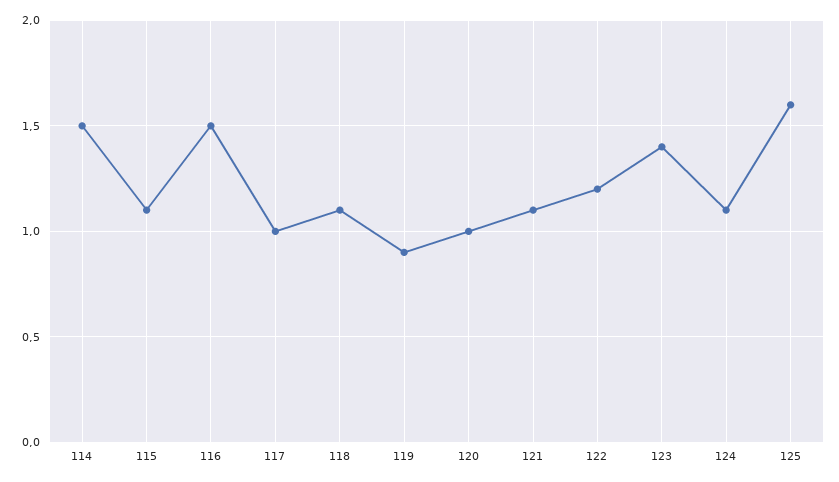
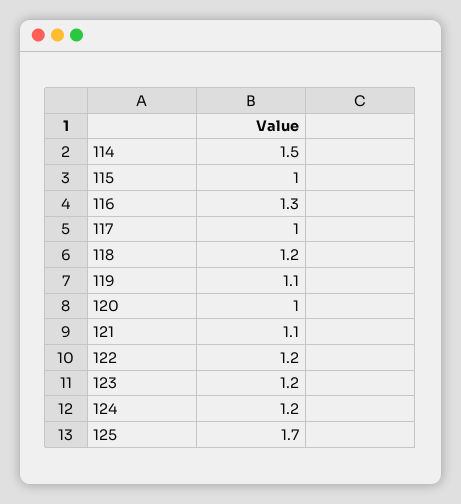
  {
    "114": 1.5,
-   "115": 1.1,
+   "115": 1,
-   "116": 1.5,
+   "116": 1.3,
    "117": 1,
-   "118": 1.1,
+   "118": 1.2,
-   "119": 0.9,
+   "119": 1.1,
    "120": 1,
    "121": 1.1,
    "122": 1.2,
-   "123": 1.4,
+   "123": 1.2,
-   "124": 1.1,
+   "124": 1.2,
-   "125": 1.6
+   "125": 1.7
  }

